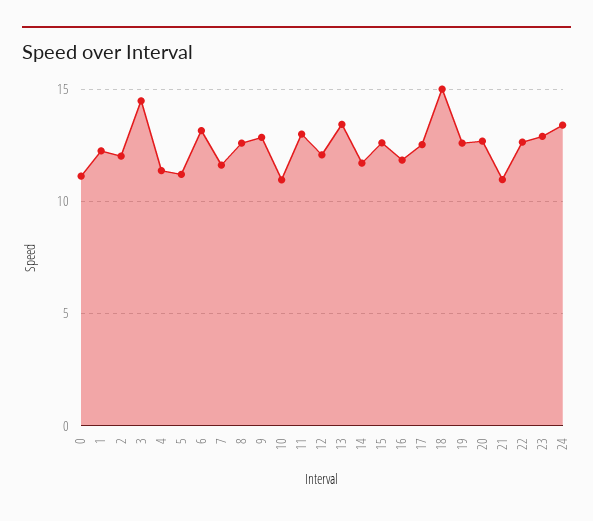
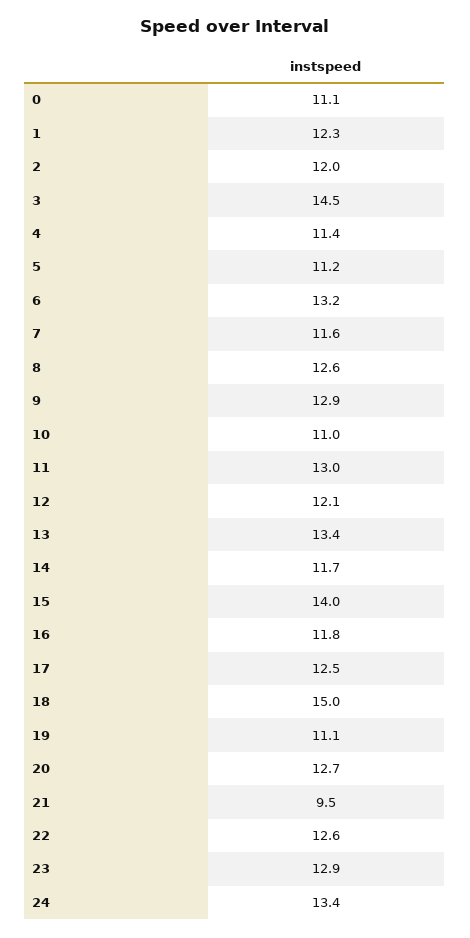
  {
    "0": 11.1,
    "1": 12.3,
    "2": 12,
    "3": 14.5,
    "4": 11.4,
    "5": 11.2,
    "6": 13.2,
    "7": 11.6,
    "8": 12.6,
    "9": 12.9,
    "10": 11,
    "11": 13,
    "12": 12.1,
    "13": 13.4,
    "14": 11.7,
-   "15": 12.5,
+   "15": 14,
    "16": 11.8,
    "17": 12.5,
    "18": 15,
-   "19": 12.5,
+   "19": 11.1,
    "20": 12.7,
-   "21": 11,
+   "21": 9.5,
    "22": 12.6,
    "23": 12.9,
    "24": 13.4
  }

